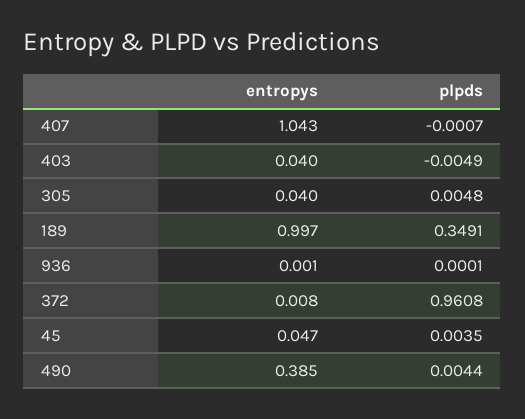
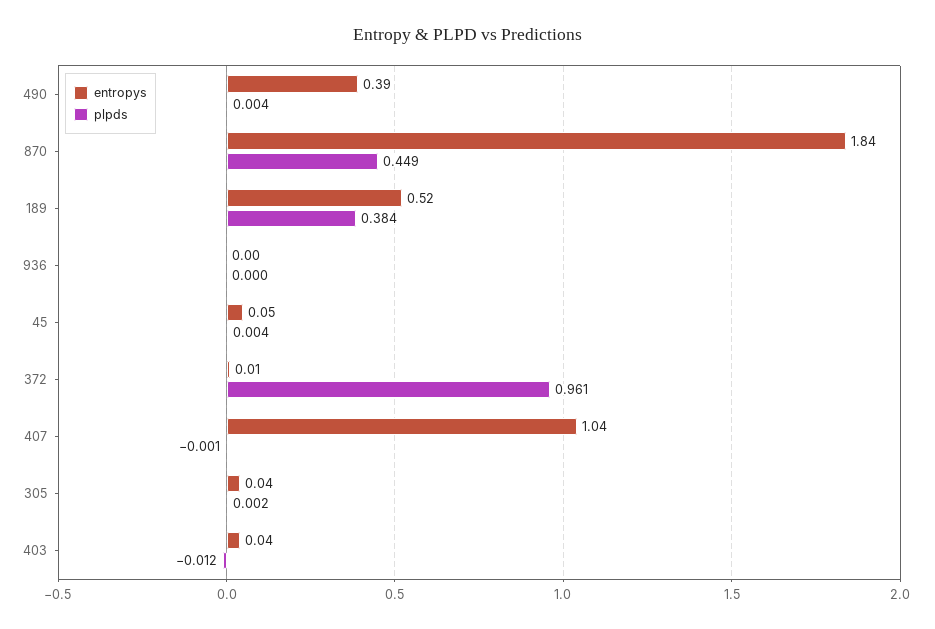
  {
    "entropys": {
      "407": 1.043,
      "403": 0.04,
      "305": 0.04,
-     "189": 0.997,
+     "189": 0.52,
      "936": 0.001,
      "372": 0.008,
      "45": 0.047,
-     "490": 0.385
+     "490": 0.385,
+     "870": 1.84
    },
    "plpds": {
      "407": -0.0007,
-     "403": -0.0049,
+     "403": -0.012,
-     "305": 0.0048,
+     "305": 0.002,
-     "189": 0.3491,
+     "189": 0.384,
      "936": 0.0001,
      "372": 0.9608,
      "45": 0.0035,
-     "490": 0.0044
+     "490": 0.0044,
+     "870": 0.449
    }
  }

